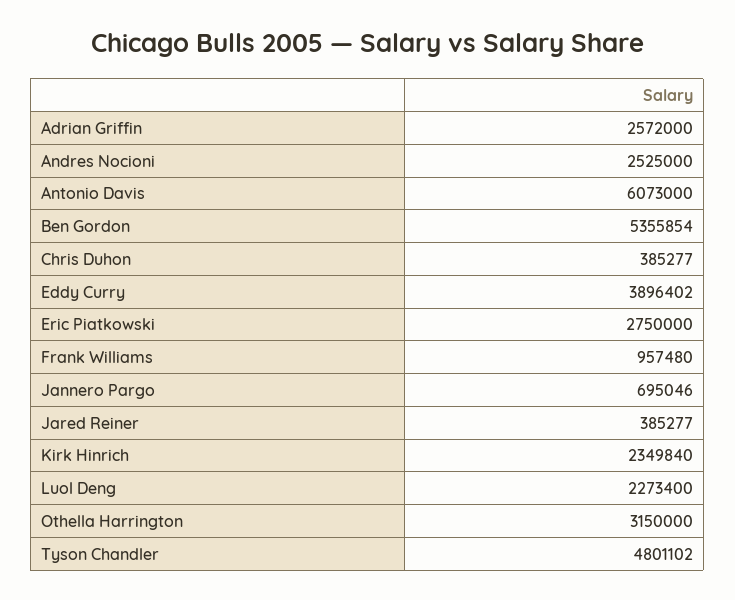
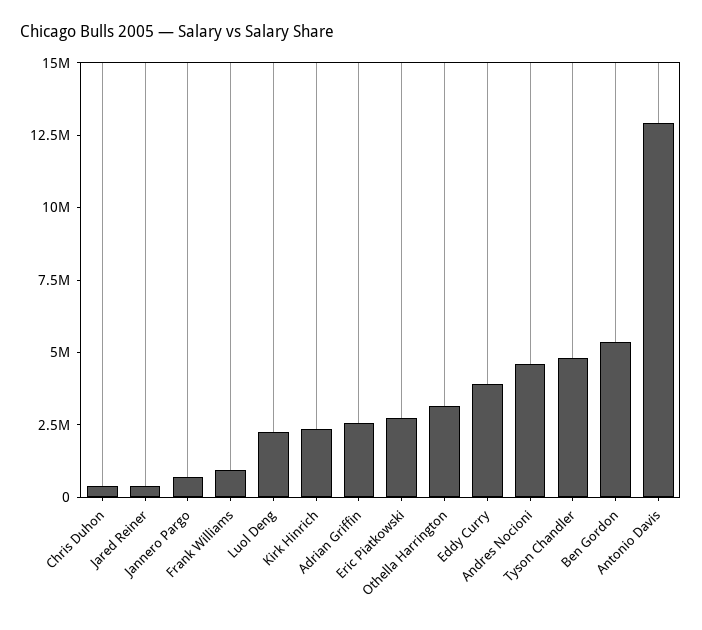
  {
    "Adrian Griffin": 2572000,
-   "Andres Nocioni": 2525000,
+   "Andres Nocioni": 4500000,
-   "Antonio Davis": 6073000,
+   "Antonio Davis": 13000000,
    "Ben Gordon": 5355854,
    "Chris Duhon": 385277,
    "Eddy Curry": 3896402,
    "Eric Piatkowski": 2750000,
    "Frank Williams": 957480,
    "Jannero Pargo": 695046,
    "Jared Reiner": 385277,
    "Kirk Hinrich": 2349840,
    "Luol Deng": 2273400,
    "Othella Harrington": 3150000,
    "Tyson Chandler": 4801102
  }

